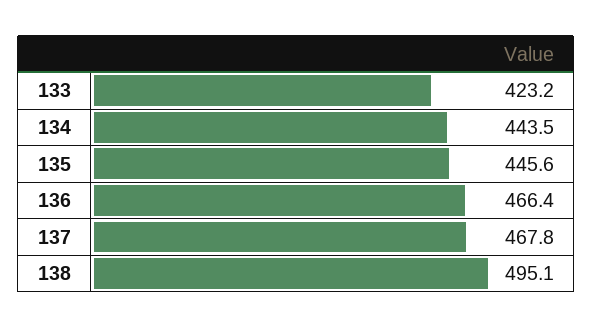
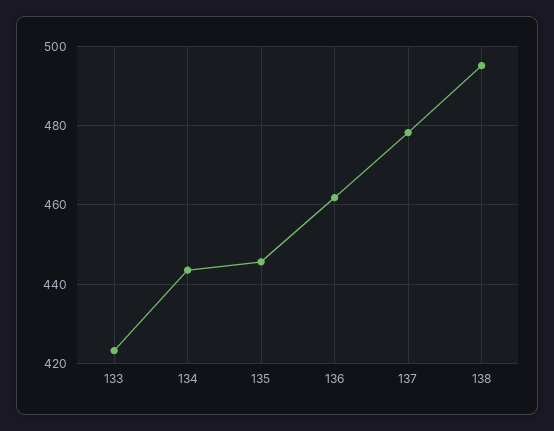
  {
    "133": 423.2,
    "134": 443.5,
    "135": 445.6,
-   "136": 466.4,
+   "136": 462,
-   "137": 467.8,
+   "137": 478,
    "138": 495.1
  }

